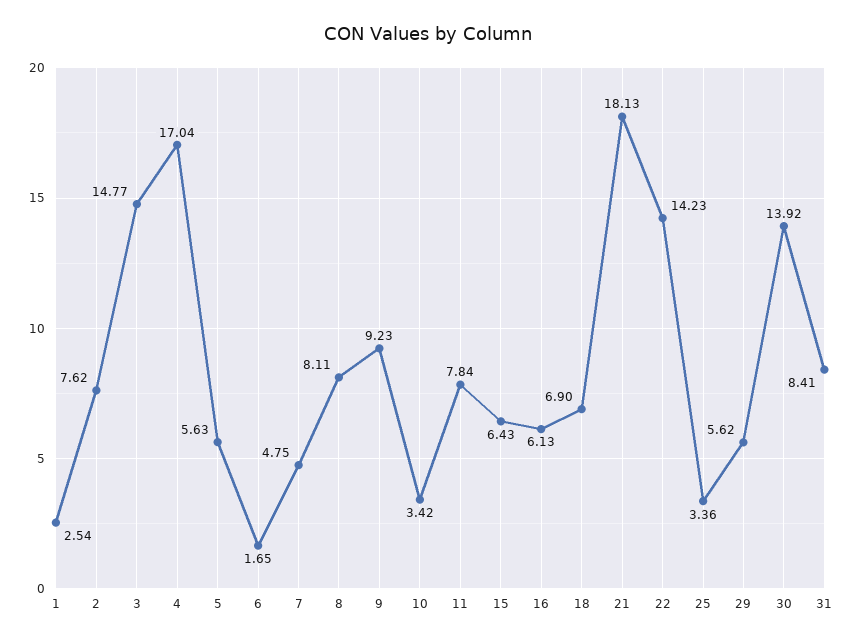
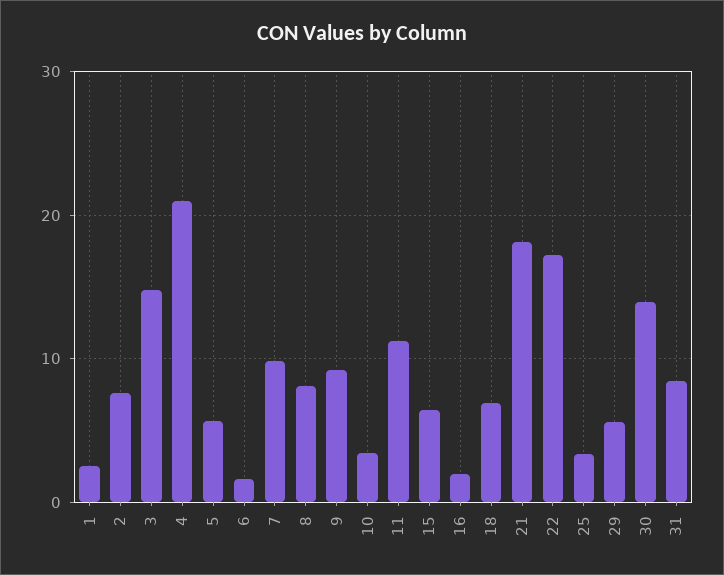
  {
    "1": 2.54,
    "2": 7.62,
    "3": 14.77,
-   "4": 17.04,
+   "4": 21,
    "5": 5.63,
    "6": 1.65,
-   "7": 4.75,
+   "7": 10,
    "8": 8.11,
    "9": 9.23,
    "10": 3.42,
-   "11": 7.84,
+   "11": 11,
    "15": 6.43,
-   "16": 6.13,
+   "16": 2,
    "18": 6.9,
    "21": 18.13,
-   "22": 14.23,
+   "22": 17,
    "25": 3.36,
    "29": 5.62,
    "30": 13.92,
    "31": 8.41
  }

